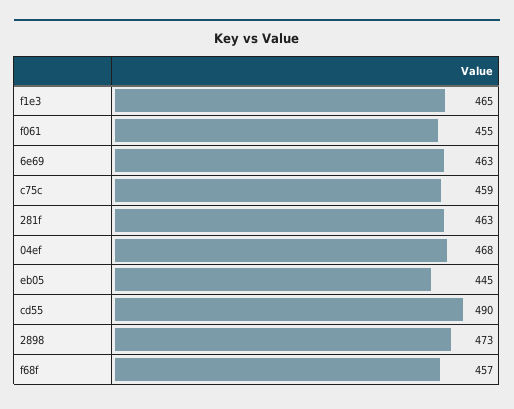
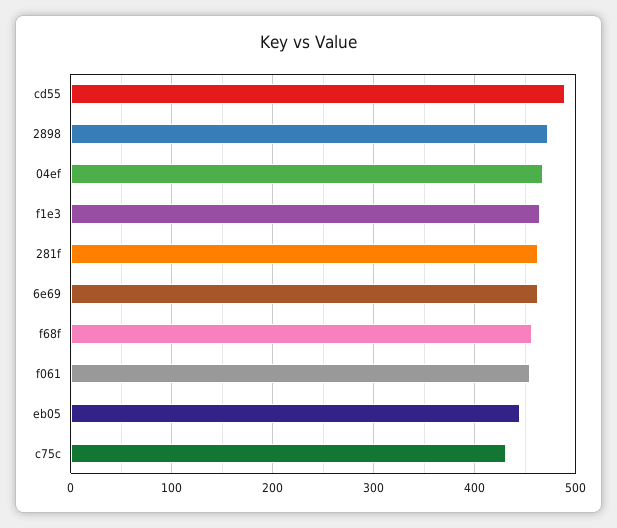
  {
    "f1e3": 465,
    "f061": 455,
    "6e69": 463,
-   "c75c": 459,
+   "c75c": 430,
    "281f": 463,
    "04ef": 468,
    "eb05": 445,
    "cd55": 490,
    "2898": 473,
    "f68f": 457
  }

